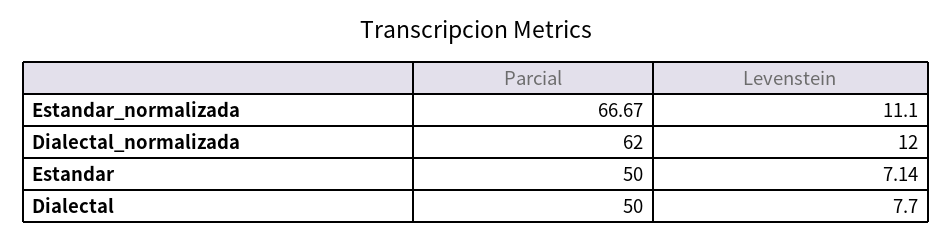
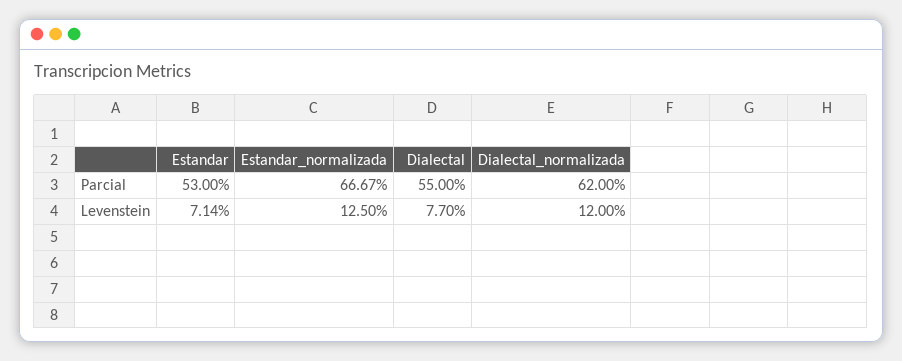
  {
    "Parcial": {
      "Estandar_normalizada": 66.67,
      "Dialectal_normalizada": 62,
-     "Estandar": 50,
+     "Estandar": 53,
-     "Dialectal": 50
+     "Dialectal": 55
    },
    "Levenstein": {
-     "Estandar_normalizada": 11.1,
+     "Estandar_normalizada": 12.5,
      "Dialectal_normalizada": 12,
      "Estandar": 7.14,
      "Dialectal": 7.7
    }
  }

